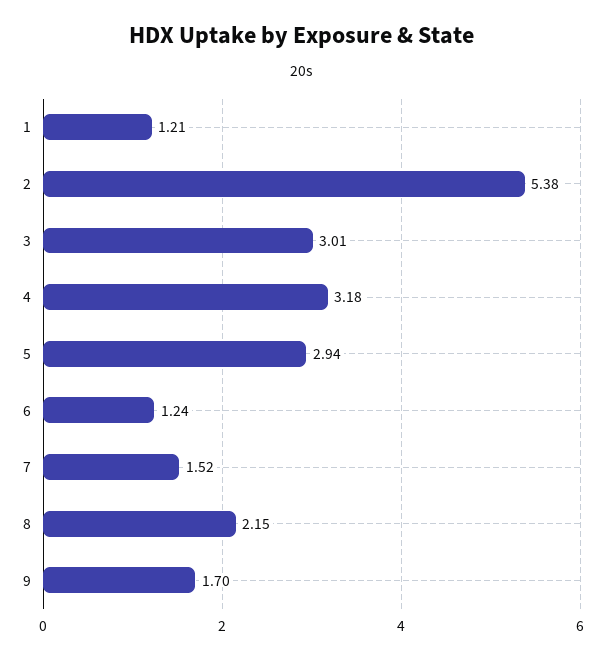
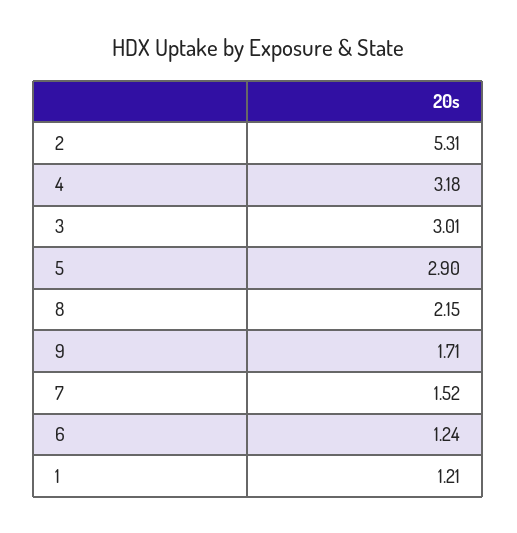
  {
    "1": 1.21,
-   "2": 5.38,
+   "2": 5.31,
    "3": 3.01,
    "4": 3.18,
-   "5": 2.94,
+   "5": 2.9,
    "6": 1.24,
    "7": 1.52,
    "8": 2.15,
-   "9": 1.7
+   "9": 1.71
  }

